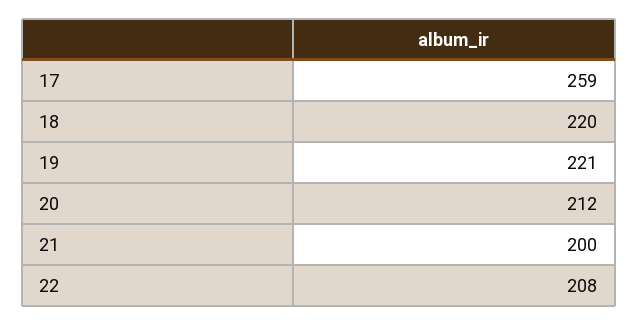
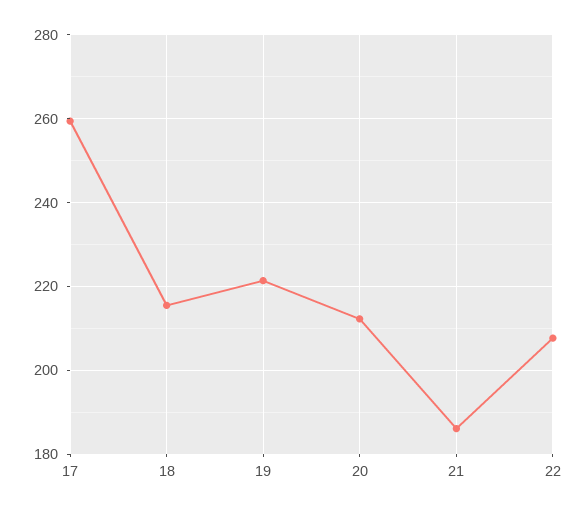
  {
    "17": 259,
-   "18": 220,
+   "18": 216,
    "19": 221,
    "20": 212,
-   "21": 200,
+   "21": 186,
    "22": 208
  }

